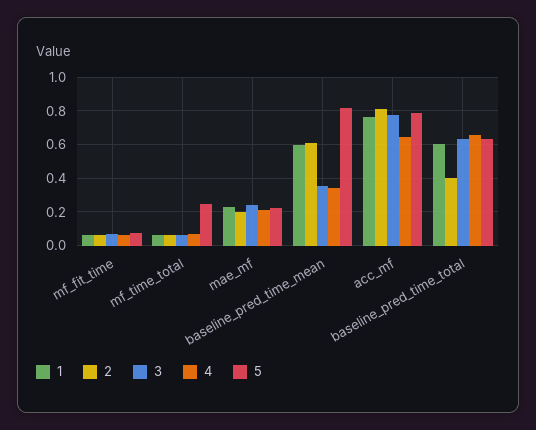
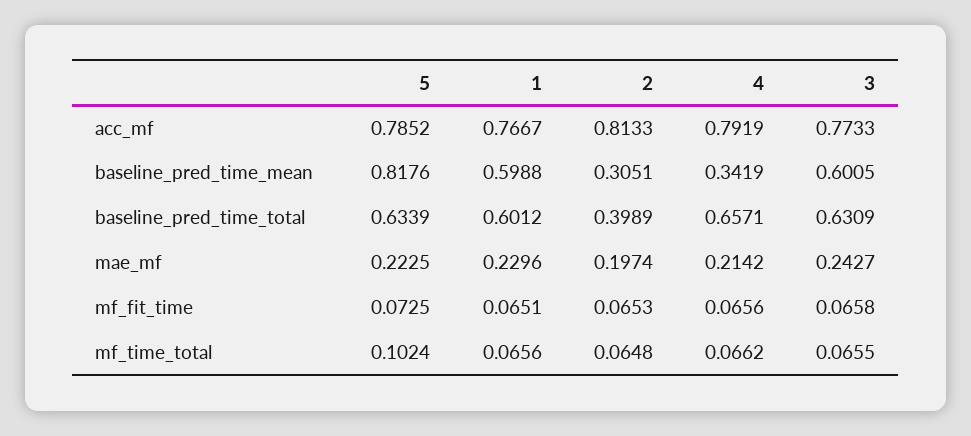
  {
    "1": {
      "mf_fit_time": 0.0651,
      "mf_time_total": 0.0656,
      "mae_mf": 0.2296,
      "baseline_pred_time_mean": 0.5988,
      "acc_mf": 0.7667,
      "baseline_pred_time_total": 0.6012
    },
    "2": {
      "mf_fit_time": 0.0653,
      "mf_time_total": 0.0648,
      "mae_mf": 0.1974,
-     "baseline_pred_time_mean": 0.6,
+     "baseline_pred_time_mean": 0.3051,
      "acc_mf": 0.8133,
      "baseline_pred_time_total": 0.3989
    },
    "3": {
      "mf_fit_time": 0.0658,
      "mf_time_total": 0.0655,
      "mae_mf": 0.2427,
-     "baseline_pred_time_mean": 0.35,
+     "baseline_pred_time_mean": 0.6005,
      "acc_mf": 0.7733,
      "baseline_pred_time_total": 0.6309
    },
    "4": {
      "mf_fit_time": 0.0656,
      "mf_time_total": 0.0662,
      "mae_mf": 0.2142,
      "baseline_pred_time_mean": 0.3419,
-     "acc_mf": 0.65,
+     "acc_mf": 0.7919,
      "baseline_pred_time_total": 0.6571
    },
    "5": {
      "mf_fit_time": 0.0725,
-     "mf_time_total": 0.25,
+     "mf_time_total": 0.1024,
      "mae_mf": 0.2225,
      "baseline_pred_time_mean": 0.8176,
      "acc_mf": 0.7852,
      "baseline_pred_time_total": 0.6339
    }
  }

